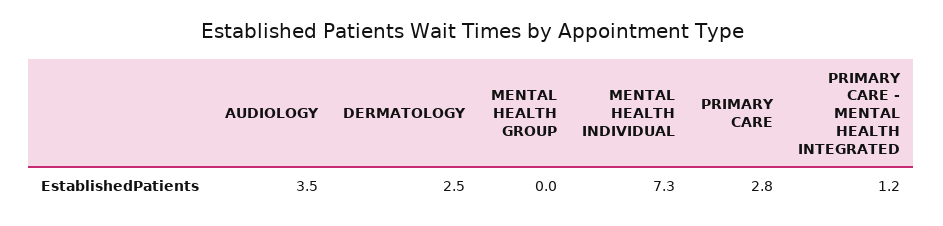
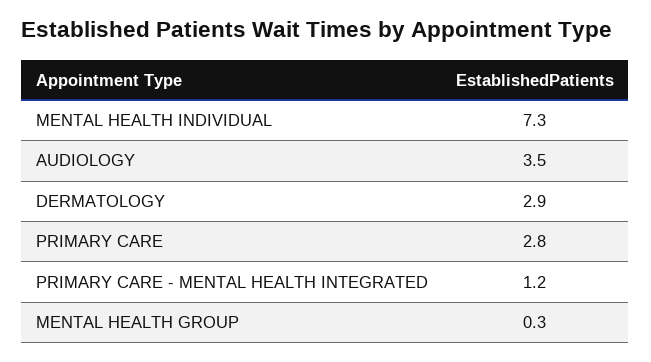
  {
    "AUDIOLOGY": 3.5,
-   "DERMATOLOGY": 2.5,
+   "DERMATOLOGY": 2.9,
-   "MENTAL HEALTH GROUP": 0,
+   "MENTAL HEALTH GROUP": 0.3,
    "MENTAL HEALTH INDIVIDUAL": 7.3,
    "PRIMARY CARE": 2.8,
    "PRIMARY CARE - MENTAL HEALTH INTEGRATED": 1.2
  }

